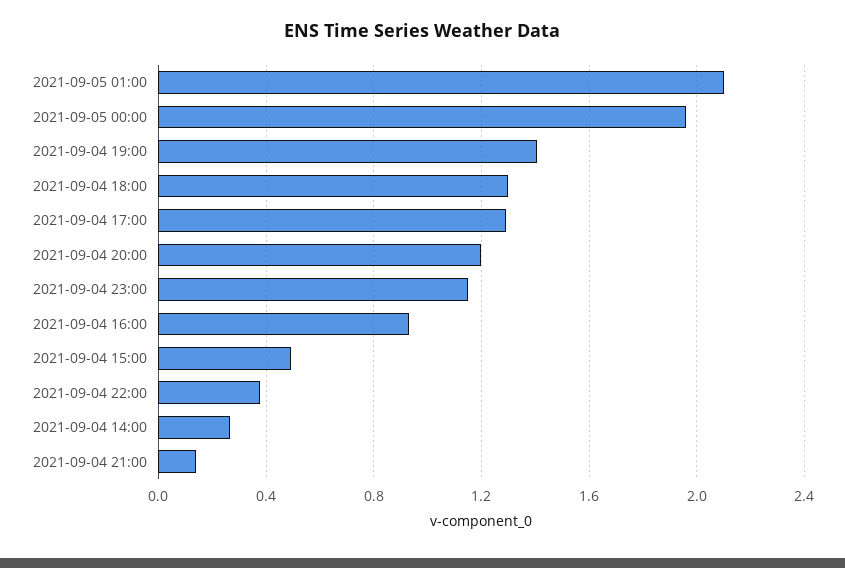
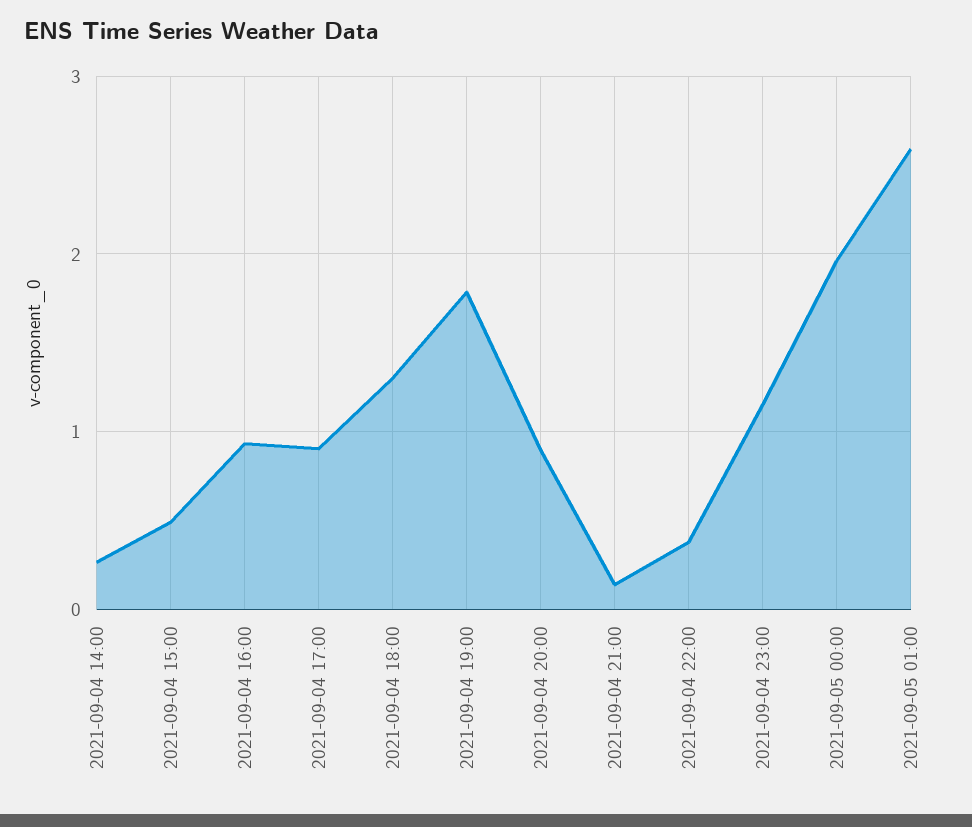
  {
-   "2021-09-05 01:00": 2.1,
+   "2021-09-05 01:00": 2.6,
    "2021-09-05 00:00": 1.95,
-   "2021-09-04 19:00": 1.4,
+   "2021-09-04 19:00": 1.8,
    "2021-09-04 18:00": 1.3,
-   "2021-09-04 17:00": 1.3,
+   "2021-09-04 17:00": 0.9,
-   "2021-09-04 20:00": 1.2,
+   "2021-09-04 20:00": 0.9,
    "2021-09-04 23:00": 1.15,
    "2021-09-04 16:00": 0.95,
    "2021-09-04 15:00": 0.5,
    "2021-09-04 22:00": 0.4,
    "2021-09-04 14:00": 0.25,
    "2021-09-04 21:00": 0.15
  }

